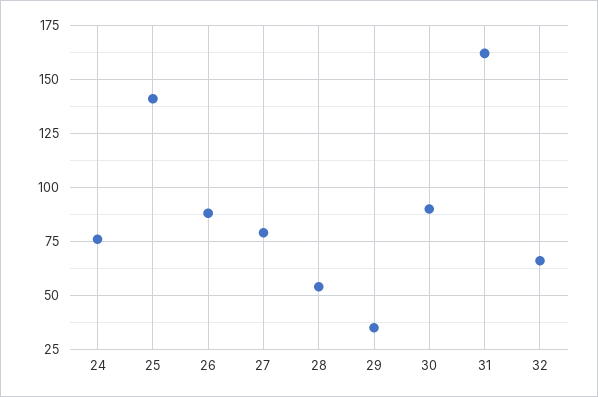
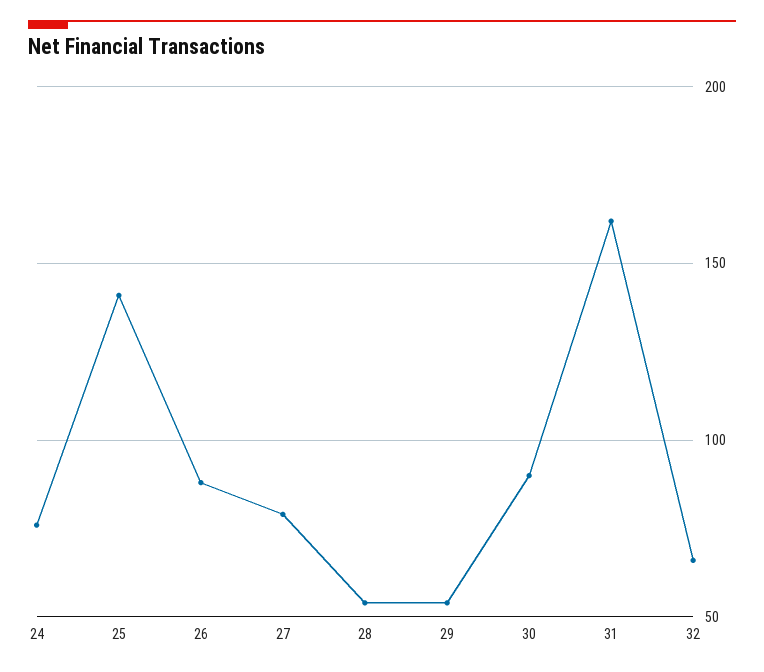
  {
    "24": 75,
    "25": 140,
    "26": 90,
    "27": 80,
    "28": 55,
-   "29": 35,
+   "29": 55,
    "30": 90,
    "31": 160,
    "32": 65
  }

